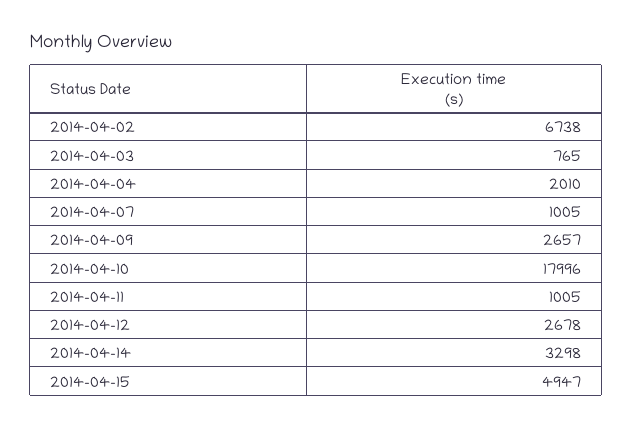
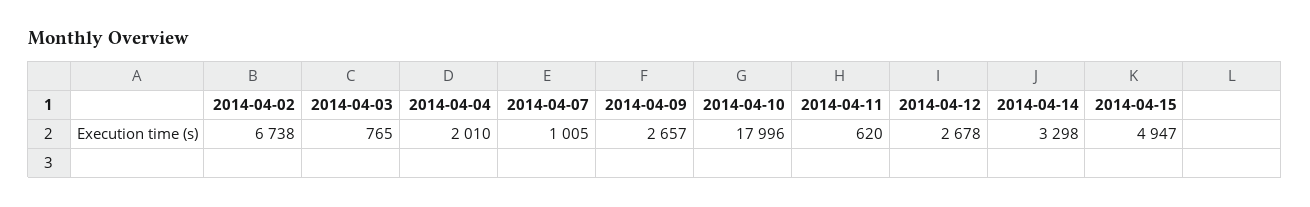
  {
    "2014-04-02": 6738,
    "2014-04-03": 765,
    "2014-04-04": 2010,
    "2014-04-07": 1005,
    "2014-04-09": 2657,
    "2014-04-10": 17996,
-   "2014-04-11": 1005,
+   "2014-04-11": 620,
    "2014-04-12": 2678,
    "2014-04-14": 3298,
    "2014-04-15": 4947
  }

